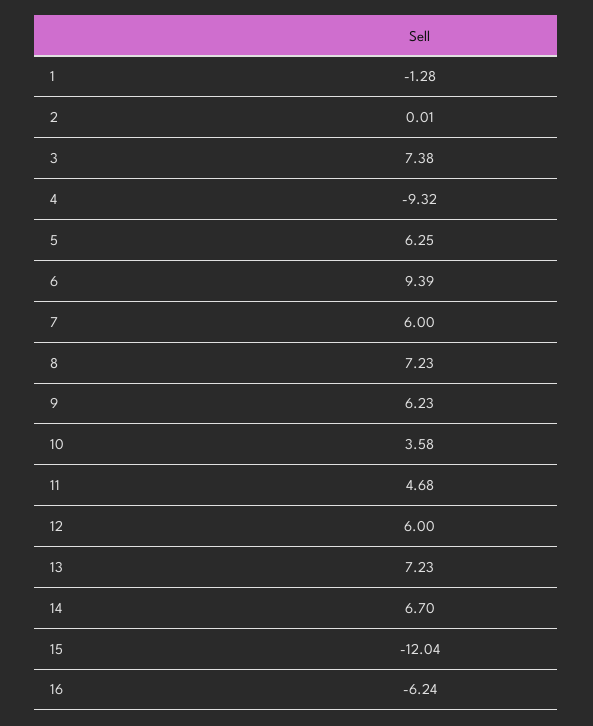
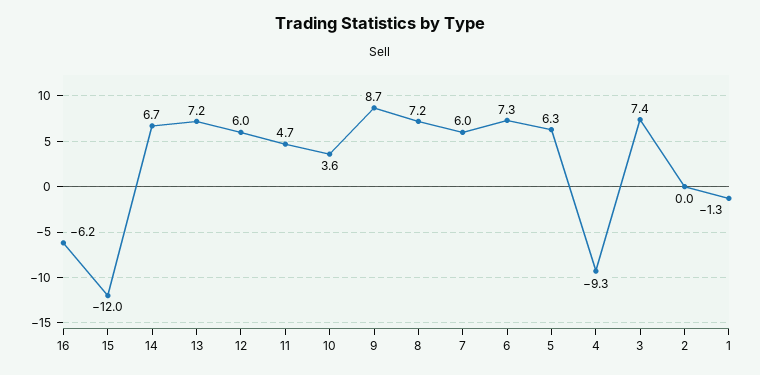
  {
    "1": -1.28,
    "2": 0.01,
    "3": 7.38,
    "4": -9.32,
    "5": 6.25,
-   "6": 9.39,
+   "6": 7.3,
    "7": 6,
    "8": 7.23,
-   "9": 6.23,
+   "9": 8.7,
    "10": 3.58,
    "11": 4.68,
    "12": 6,
    "13": 7.23,
    "14": 6.7,
    "15": -12.04,
    "16": -6.24
  }

